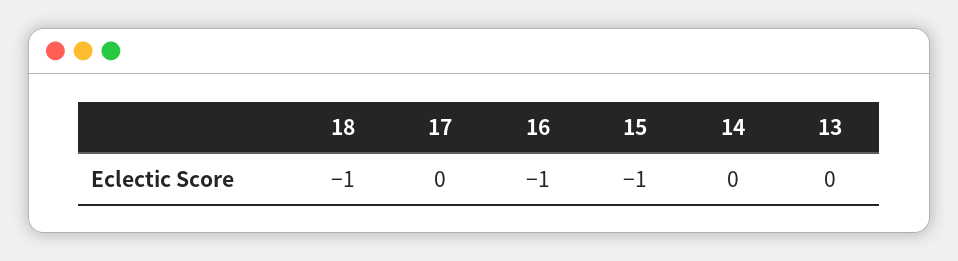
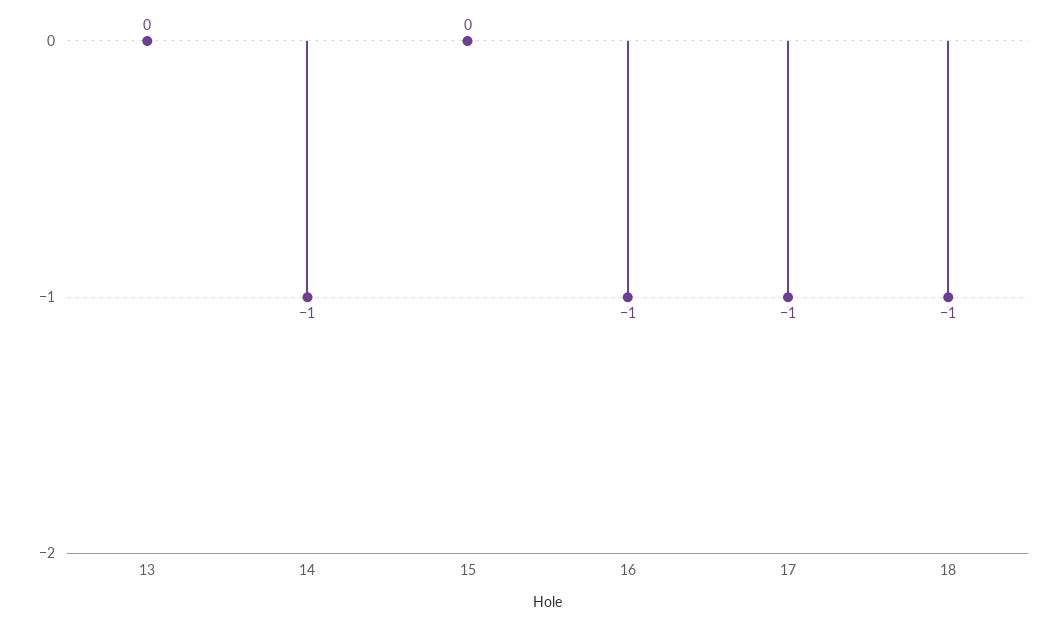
  {
    "18": -1,
-   "17": 0,
+   "17": -1,
    "16": -1,
-   "15": -1,
+   "15": 0,
-   "14": 0,
+   "14": -1,
    "13": 0
  }

